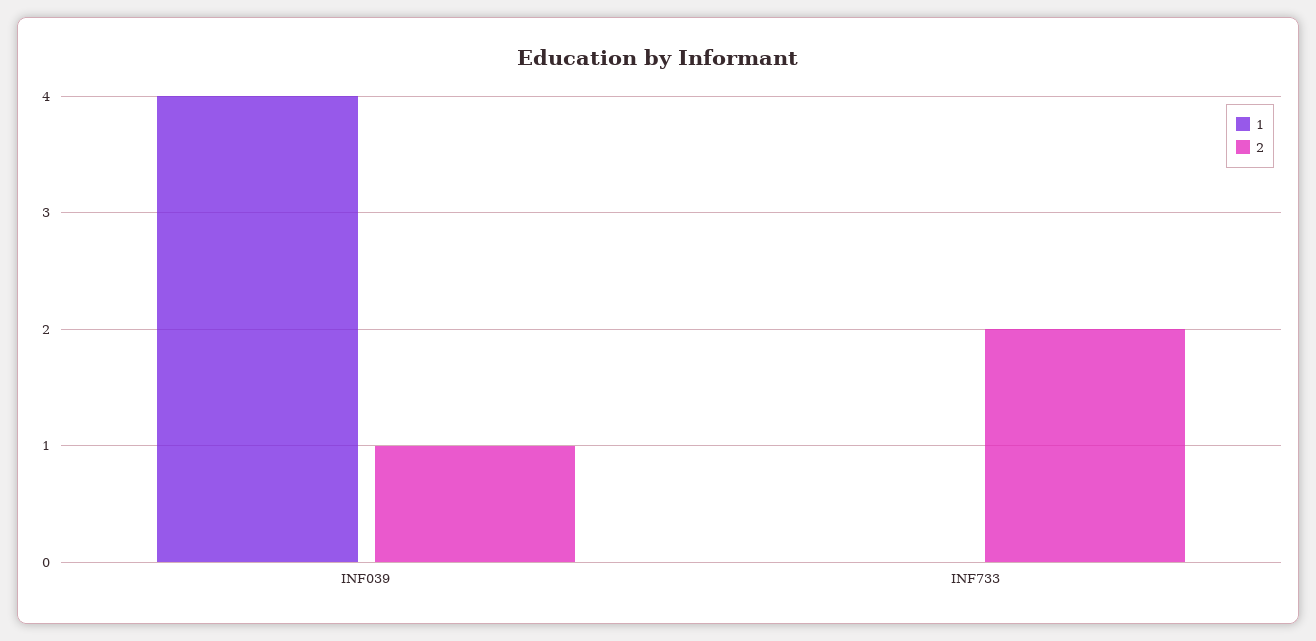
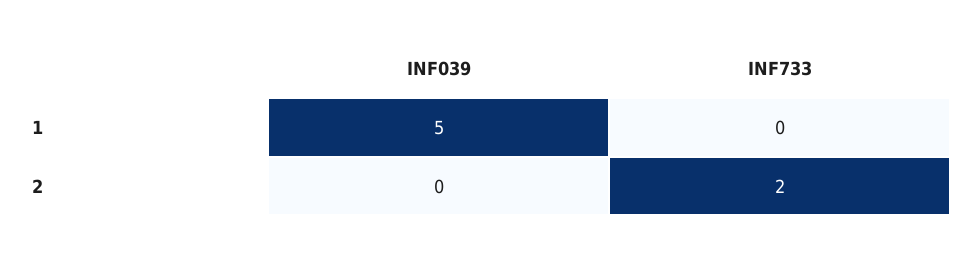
  {
    "1": {
-     "INF039": 4,
+     "INF039": 5,
      "INF733": 0
    },
    "2": {
-     "INF039": 1,
+     "INF039": 0,
      "INF733": 2
    }
  }

